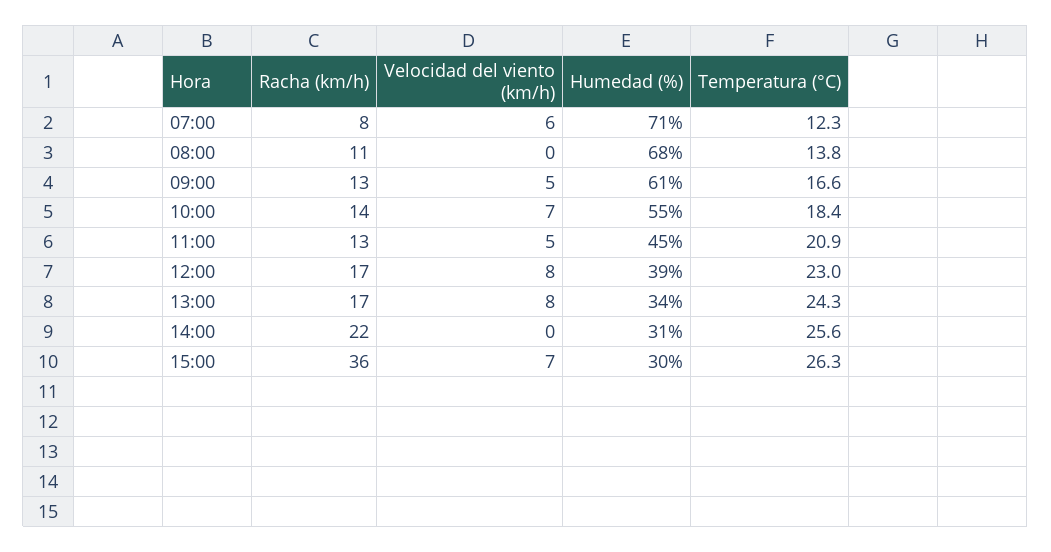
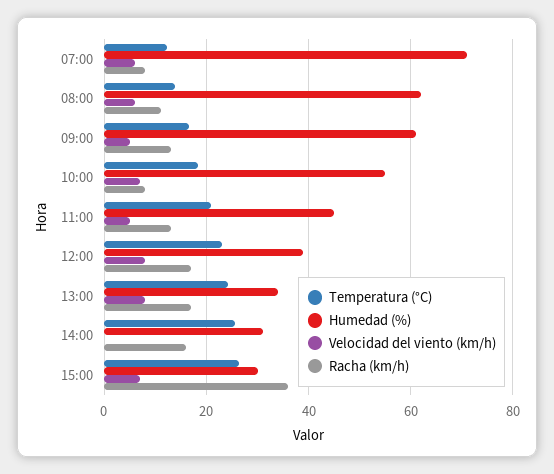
  {
    "Racha (km/h)": {
      "07:00": 8,
      "08:00": 11,
      "09:00": 13,
-     "10:00": 14,
+     "10:00": 8,
      "11:00": 13,
      "12:00": 17,
      "13:00": 17,
-     "14:00": 22,
+     "14:00": 16,
      "15:00": 36
    },
    "Velocidad del viento (km/h)": {
      "07:00": 6,
-     "08:00": 0,
+     "08:00": 6,
      "09:00": 5,
      "10:00": 7,
      "11:00": 5,
      "12:00": 8,
      "13:00": 8,
      "14:00": 0,
      "15:00": 7
    },
    "Humedad (%)": {
      "07:00": 71,
-     "08:00": 68,
+     "08:00": 62,
      "09:00": 61,
      "10:00": 55,
      "11:00": 45,
      "12:00": 39,
      "13:00": 34,
      "14:00": 31,
      "15:00": 30
    },
    "Temperatura (°C)": {
      "07:00": 12.3,
      "08:00": 13.8,
      "09:00": 16.6,
      "10:00": 18.4,
      "11:00": 20.9,
      "12:00": 23,
      "13:00": 24.3,
      "14:00": 25.6,
      "15:00": 26.3
    }
  }

